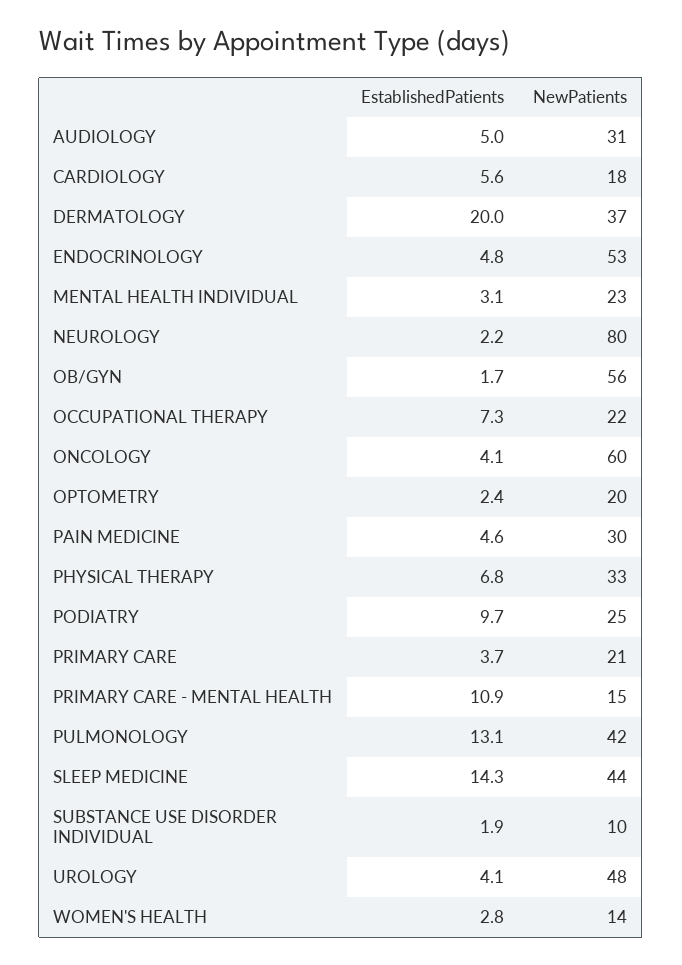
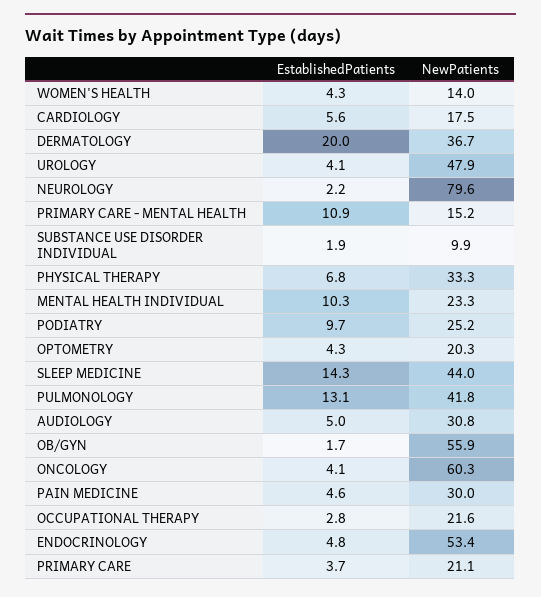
  {
    "EstablishedPatients": {
      "AUDIOLOGY": 5,
      "CARDIOLOGY": 5.6,
      "DERMATOLOGY": 20,
      "ENDOCRINOLOGY": 4.8,
-     "MENTAL HEALTH INDIVIDUAL": 3.1,
+     "MENTAL HEALTH INDIVIDUAL": 10.3,
      "NEUROLOGY": 2.2,
      "OB/GYN": 1.7,
-     "OCCUPATIONAL THERAPY": 7.3,
+     "OCCUPATIONAL THERAPY": 2.8,
      "ONCOLOGY": 4.1,
-     "OPTOMETRY": 2.4,
+     "OPTOMETRY": 4.3,
      "PAIN MEDICINE": 4.6,
      "PHYSICAL THERAPY": 6.8,
      "PODIATRY": 9.7,
      "PRIMARY CARE": 3.7,
      "PRIMARY CARE - MENTAL HEALTH": 10.9,
      "PULMONOLOGY": 13.1,
      "SLEEP MEDICINE": 14.3,
      "SUBSTANCE USE DISORDER INDIVIDUAL": 1.9,
      "UROLOGY": 4.1,
-     "WOMEN'S HEALTH": 2.8
+     "WOMEN'S HEALTH": 4.3
    },
    "NewPatients": {
      "AUDIOLOGY": 30.8,
      "CARDIOLOGY": 17.5,
      "DERMATOLOGY": 36.7,
      "ENDOCRINOLOGY": 53.4,
      "MENTAL HEALTH INDIVIDUAL": 23.3,
      "NEUROLOGY": 79.6,
      "OB/GYN": 55.9,
      "OCCUPATIONAL THERAPY": 21.6,
      "ONCOLOGY": 60.3,
      "OPTOMETRY": 20.3,
      "PAIN MEDICINE": 30,
      "PHYSICAL THERAPY": 33.3,
      "PODIATRY": 25.2,
      "PRIMARY CARE": 21.1,
      "PRIMARY CARE - MENTAL HEALTH": 15.2,
      "PULMONOLOGY": 41.8,
      "SLEEP MEDICINE": 44,
      "SUBSTANCE USE DISORDER INDIVIDUAL": 9.9,
      "UROLOGY": 47.9,
      "WOMEN'S HEALTH": 14
    }
  }

